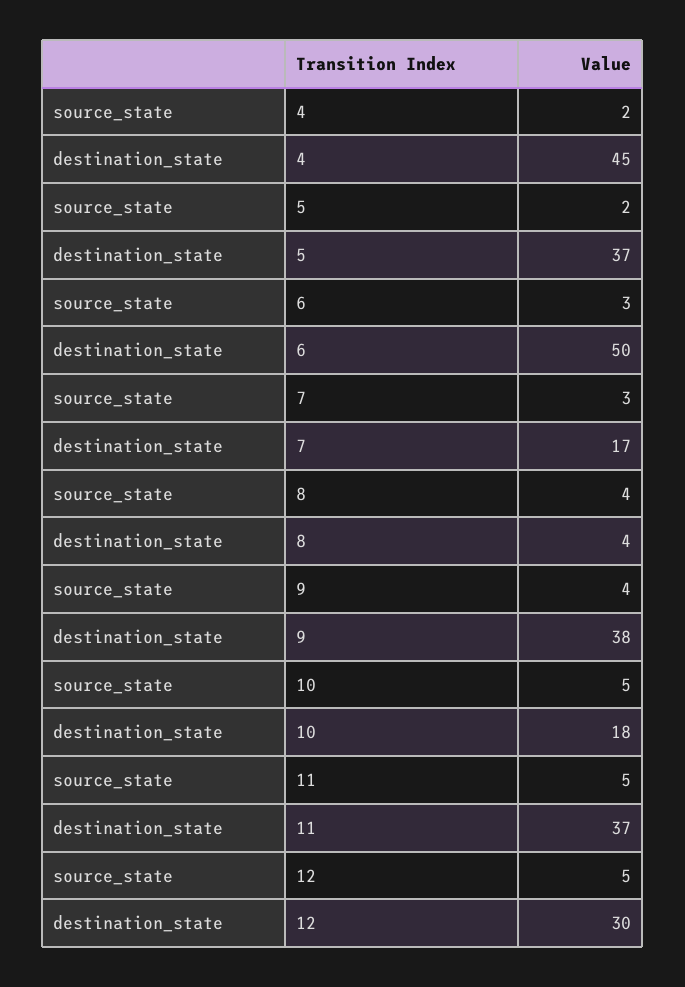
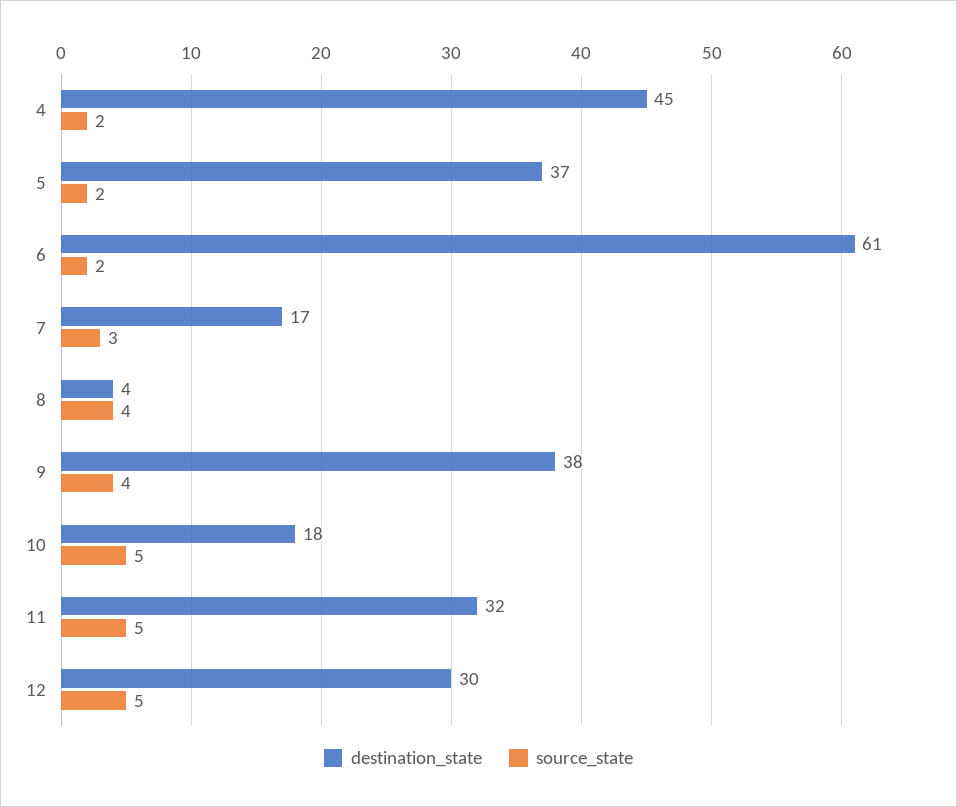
  {
    "source_state": {
      "4": 2,
      "5": 2,
-     "6": 3,
+     "6": 2,
      "7": 3,
      "8": 4,
      "9": 4,
      "10": 5,
      "11": 5,
      "12": 5
    },
    "destination_state": {
      "4": 45,
      "5": 37,
-     "6": 50,
+     "6": 61,
      "7": 17,
      "8": 4,
      "9": 38,
      "10": 18,
-     "11": 37,
+     "11": 32,
      "12": 30
    }
  }

